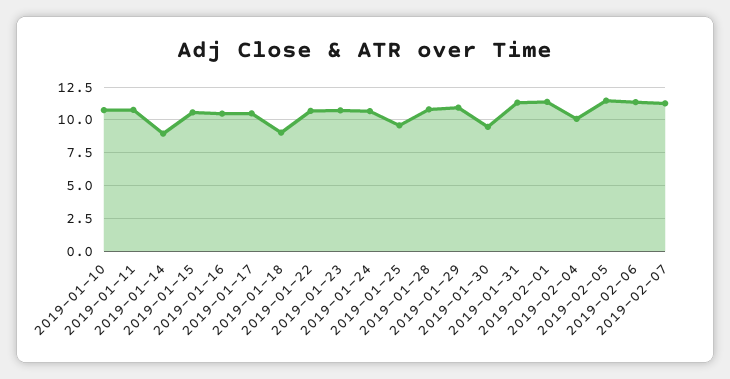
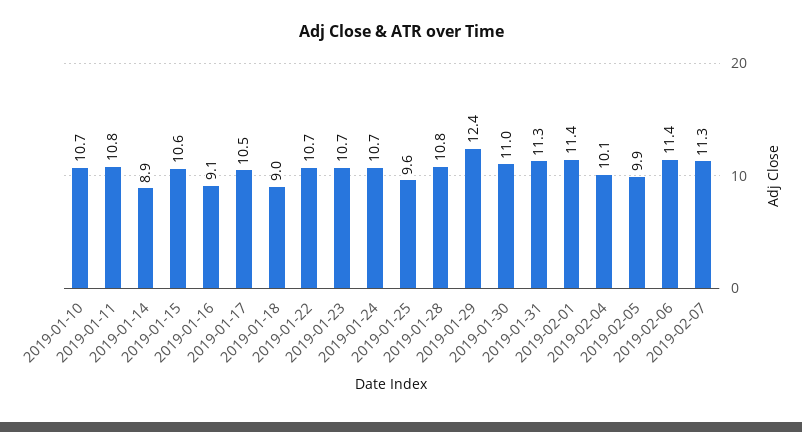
  {
    "2019-01-10": 10.7,
    "2019-01-11": 10.8,
    "2019-01-14": 8.9,
    "2019-01-15": 10.6,
-   "2019-01-16": 10.5,
+   "2019-01-16": 9.1,
    "2019-01-17": 10.5,
    "2019-01-18": 9,
    "2019-01-22": 10.7,
    "2019-01-23": 10.7,
    "2019-01-24": 10.7,
    "2019-01-25": 9.6,
    "2019-01-28": 10.8,
-   "2019-01-29": 11,
+   "2019-01-29": 12.4,
-   "2019-01-30": 9.5,
+   "2019-01-30": 11,
    "2019-01-31": 11.3,
    "2019-02-01": 11.4,
    "2019-02-04": 10.1,
-   "2019-02-05": 11.5,
+   "2019-02-05": 9.9,
    "2019-02-06": 11.4,
    "2019-02-07": 11.3
  }

